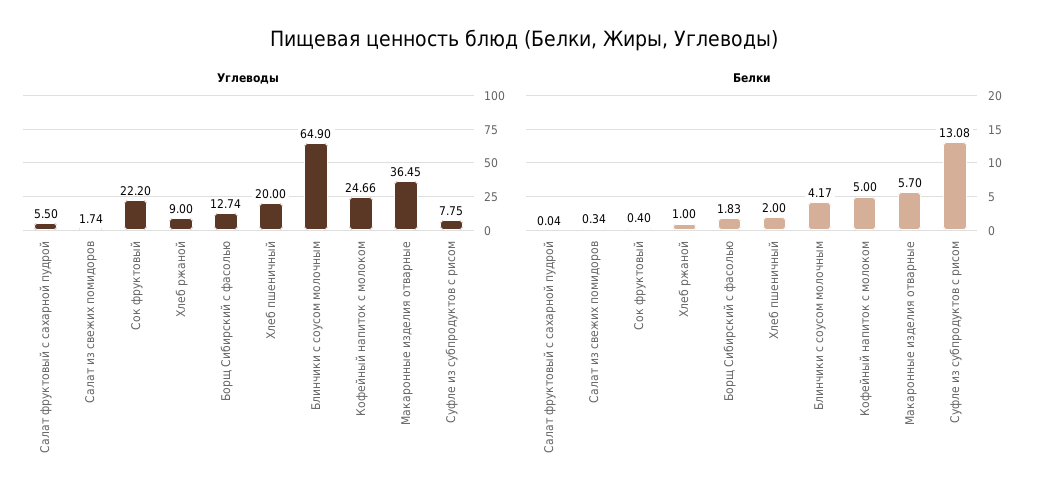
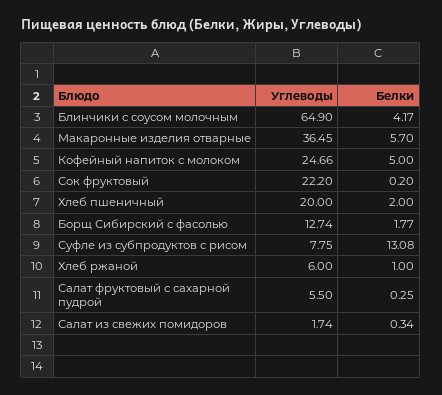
  {
    "Углеводы": {
      "Салат фруктовый с сахарной пудрой": 5.5,
      "Салат из свежих помидоров": 1.74,
      "Сок фруктовый": 22.2,
-     "Хлеб ржаной": 9,
+     "Хлеб ржаной": 6,
      "Борщ Сибирский с фасолью": 12.74,
      "Хлеб пшеничный": 20,
      "Блинчики с соусом молочным": 64.9,
      "Кофейный напиток с молоком": 24.66,
      "Макаронные изделия отварные": 36.45,
      "Суфле из субпродуктов с рисом": 7.75
    },
    "Белки": {
-     "Салат фруктовый с сахарной пудрой": 0.04,
+     "Салат фруктовый с сахарной пудрой": 0.25,
      "Салат из свежих помидоров": 0.34,
-     "Сок фруктовый": 0.4,
+     "Сок фруктовый": 0.2,
      "Хлеб ржаной": 1,
-     "Борщ Сибирский с фасолью": 1.83,
+     "Борщ Сибирский с фасолью": 1.77,
      "Хлеб пшеничный": 2,
      "Блинчики с соусом молочным": 4.17,
      "Кофейный напиток с молоком": 5,
      "Макаронные изделия отварные": 5.7,
      "Суфле из субпродуктов с рисом": 13.08
    }
  }

